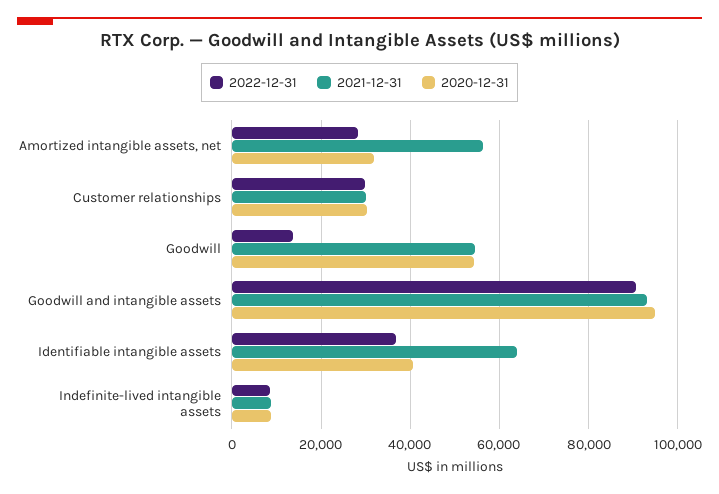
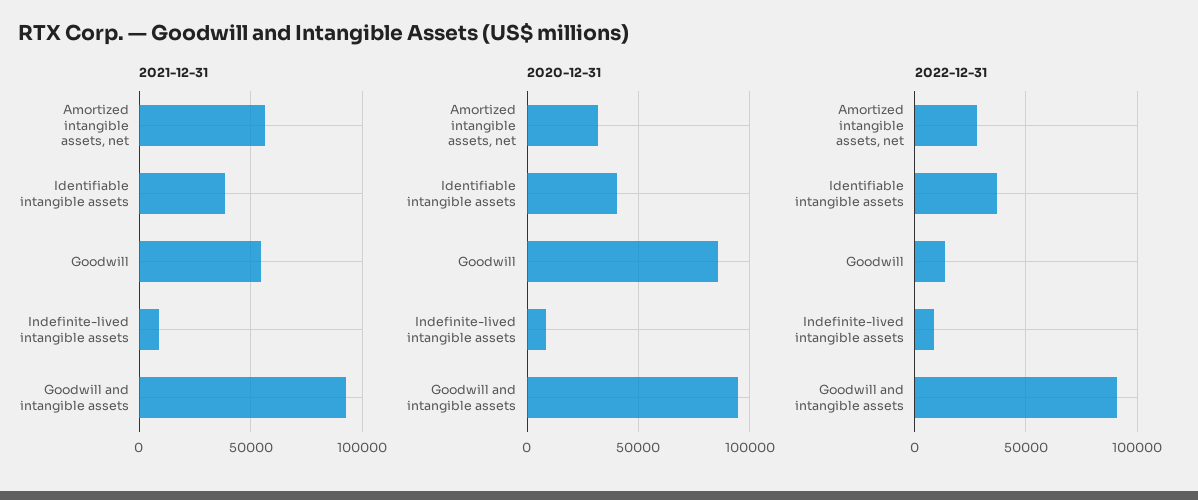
  {
    "2022-12-31": {
      "Amortized intangible assets, net": 28000,
-     "Customer relationships": 30000,
      "Goodwill": 14000,
      "Goodwill and intangible assets": 90000,
      "Identifiable intangible assets": 36000,
      "Indefinite-lived intangible assets": 8000
    },
    "2021-12-31": {
      "Amortized intangible assets, net": 56000,
-     "Customer relationships": 30000,
      "Goodwill": 54000,
      "Goodwill and intangible assets": 92000,
-     "Identifiable intangible assets": 64000,
+     "Identifiable intangible assets": 40000,
      "Indefinite-lived intangible assets": 8000
    },
    "2020-12-31": {
      "Amortized intangible assets, net": 32000,
-     "Customer relationships": 30000,
-     "Goodwill": 54000,
+     "Goodwill": 85000,
      "Goodwill and intangible assets": 94000,
      "Identifiable intangible assets": 40000,
      "Indefinite-lived intangible assets": 8000
    }
  }

